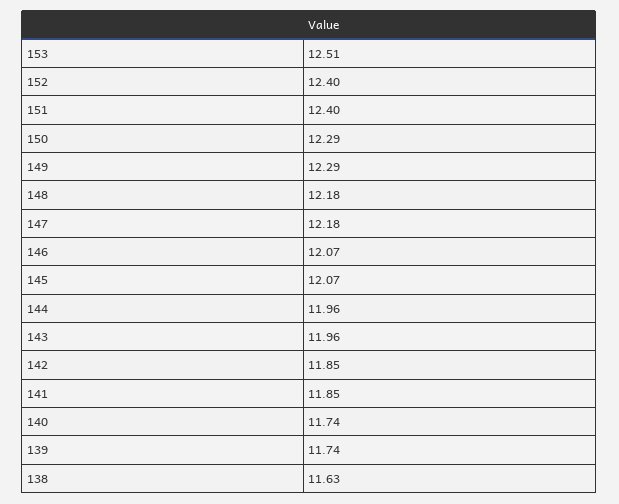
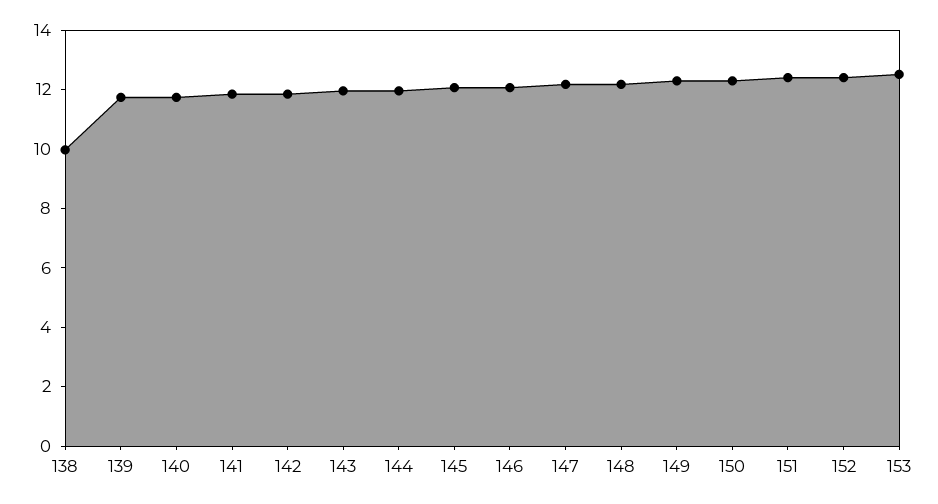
  {
    "153": 12.51,
    "152": 12.4,
    "151": 12.4,
    "150": 12.29,
    "149": 12.29,
    "148": 12.18,
    "147": 12.18,
    "146": 12.07,
    "145": 12.07,
    "144": 11.96,
    "143": 11.96,
    "142": 11.85,
    "141": 11.85,
    "140": 11.74,
    "139": 11.74,
-   "138": 11.63
+   "138": 10
  }

